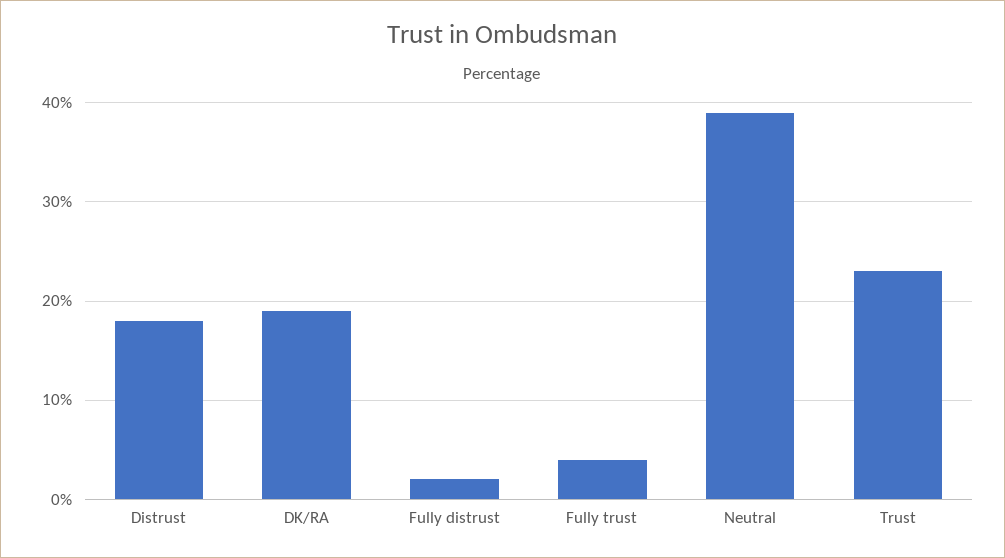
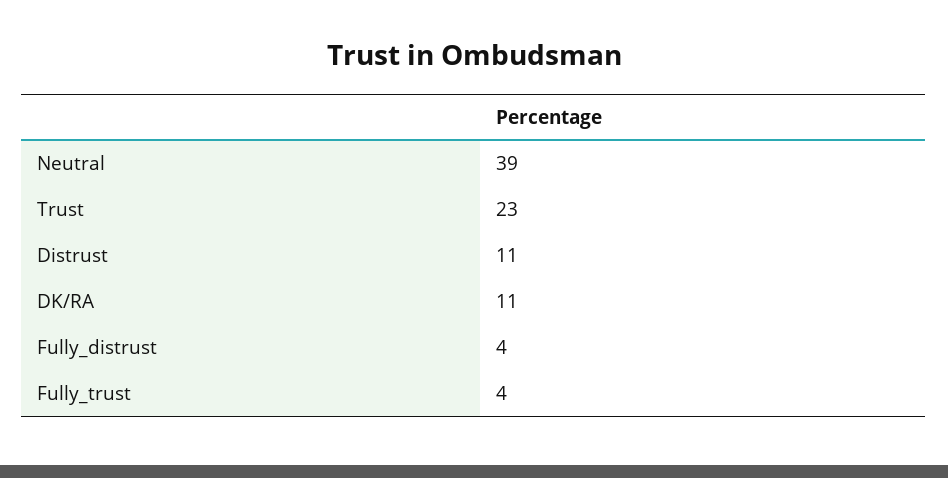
  {
-   "Distrust": 18,
+   "Distrust": 11,
-   "DK/RA": 19,
+   "DK/RA": 11,
-   "Fully distrust": 2,
+   "Fully distrust": 4,
    "Fully trust": 4,
    "Neutral": 39,
    "Trust": 23
  }

